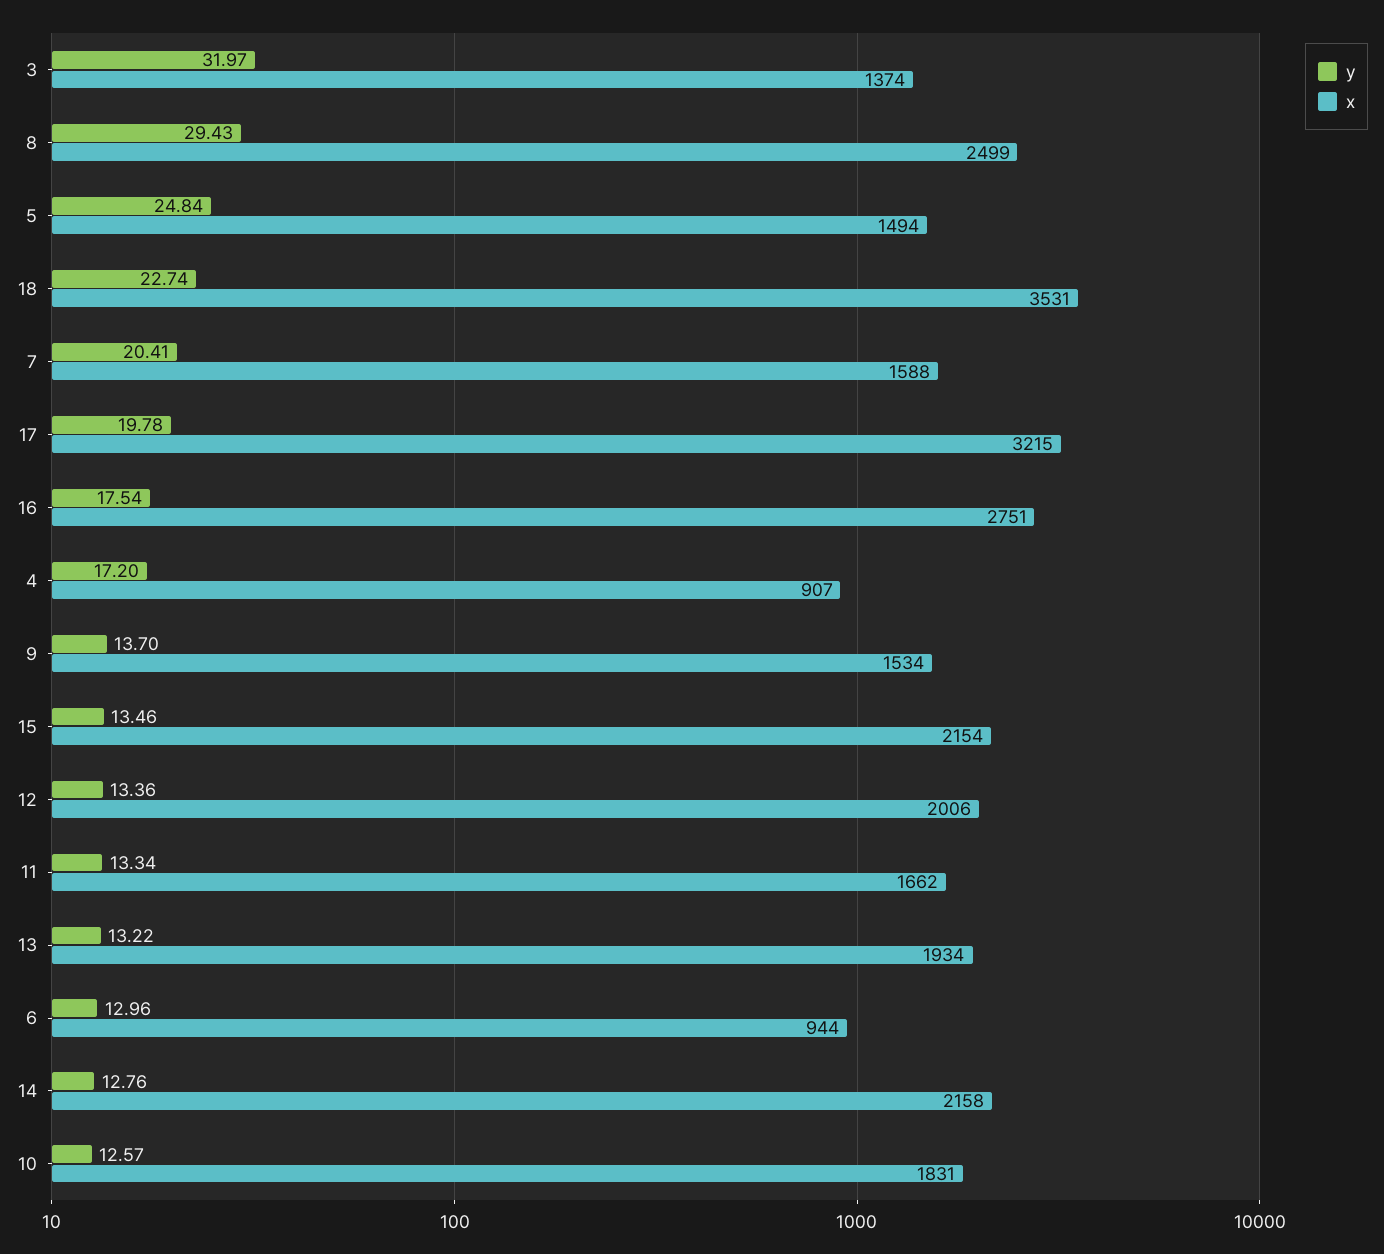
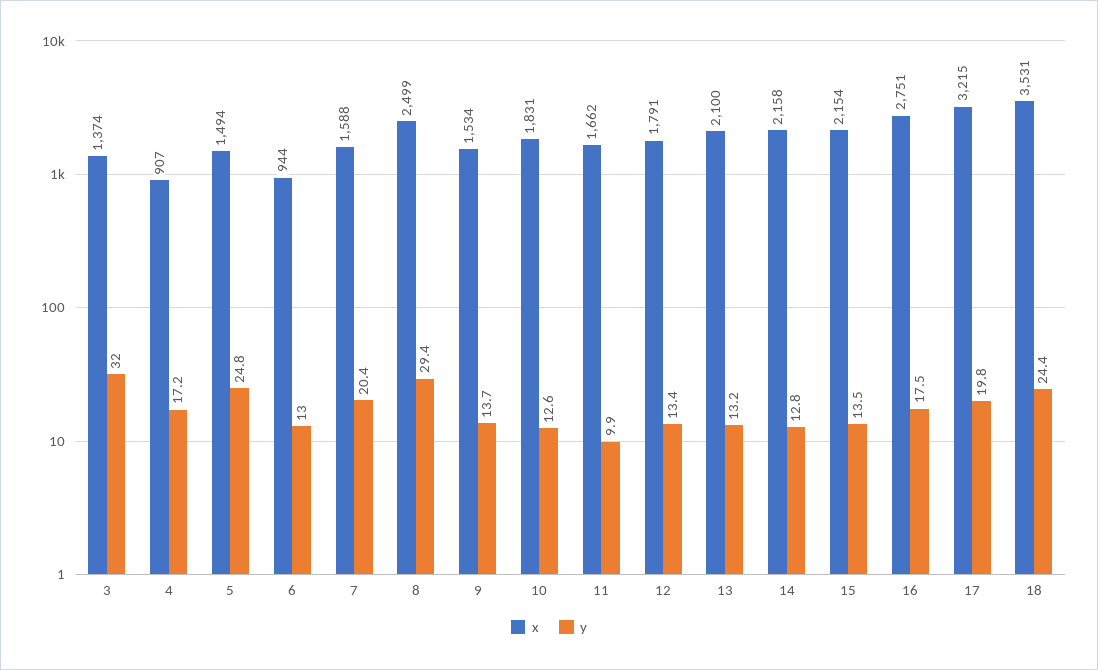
  {
    "y": {
      "3": 31.97,
      "8": 29.43,
      "5": 24.84,
-     "18": 22.74,
+     "18": 24.4,
      "7": 20.41,
      "17": 19.78,
      "16": 17.54,
      "4": 17.2,
      "9": 13.7,
      "15": 13.46,
      "12": 13.36,
-     "11": 13.34,
+     "11": 9.9,
      "13": 13.22,
      "6": 12.96,
      "14": 12.76,
      "10": 12.57
    },
    "x": {
      "3": 1374,
      "8": 2499,
      "5": 1494,
      "18": 3531,
      "7": 1588,
      "17": 3215,
      "16": 2751,
      "4": 907,
      "9": 1534,
      "15": 2154,
-     "12": 2006,
+     "12": 1791,
      "11": 1662,
-     "13": 1934,
+     "13": 2100,
      "6": 944,
      "14": 2158,
      "10": 1831
    }
  }

